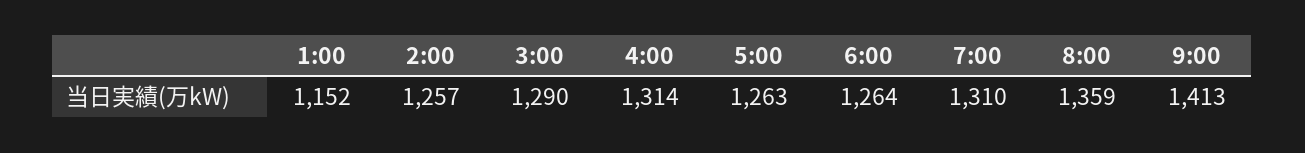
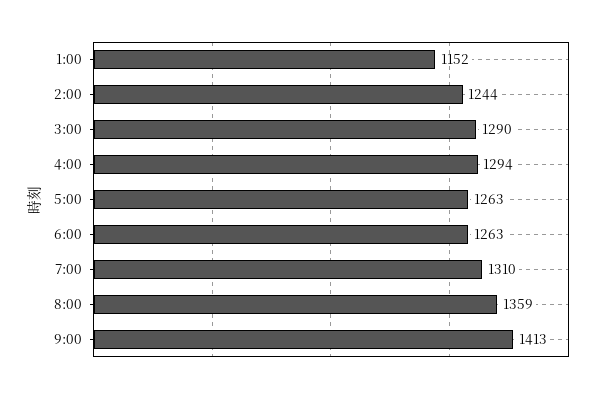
  {
    "1:00": 1152,
-   "2:00": 1257,
+   "2:00": 1244,
    "3:00": 1290,
-   "4:00": 1314,
+   "4:00": 1294,
    "5:00": 1263,
-   "6:00": 1264,
+   "6:00": 1263,
    "7:00": 1310,
    "8:00": 1359,
    "9:00": 1413
  }

